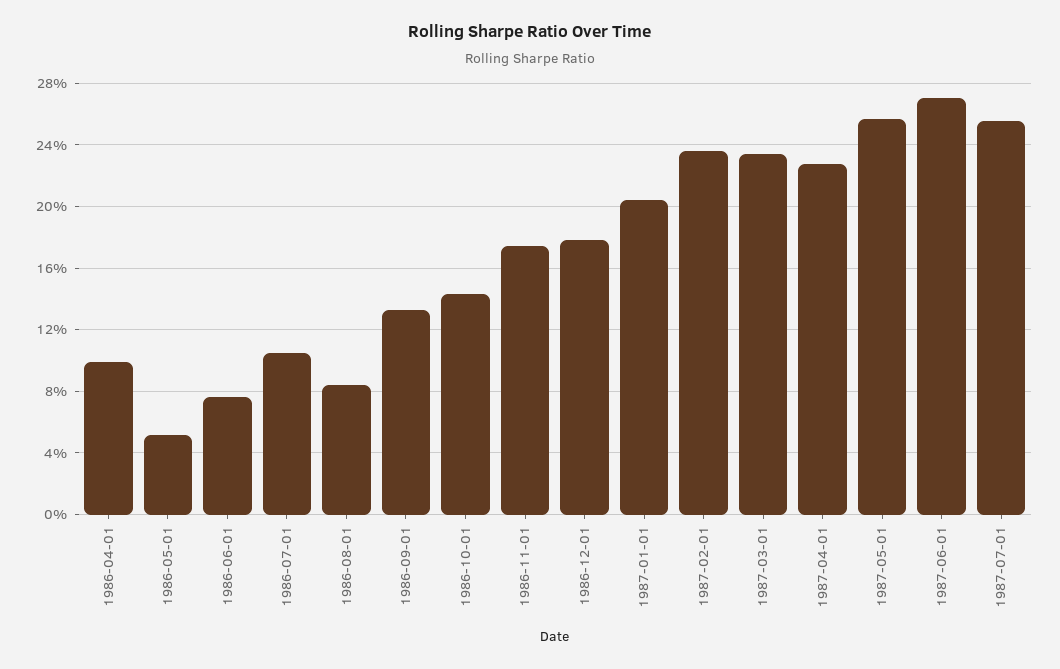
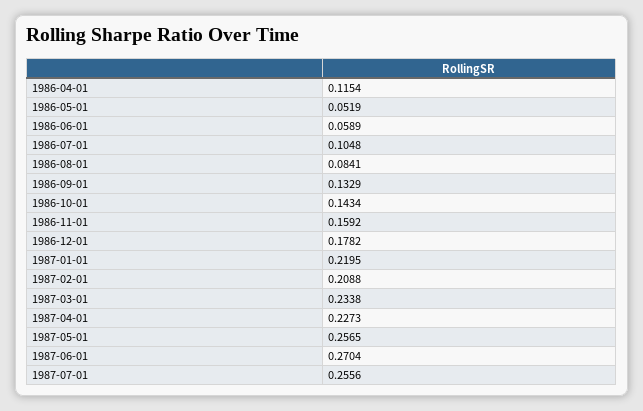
  {
-   "1986-04-01": 0.1,
+   "1986-04-01": 0.1154,
    "1986-05-01": 0.0519,
-   "1986-06-01": 0.075,
+   "1986-06-01": 0.0589,
    "1986-07-01": 0.1048,
    "1986-08-01": 0.0841,
    "1986-09-01": 0.1329,
    "1986-10-01": 0.1434,
-   "1986-11-01": 0.175,
+   "1986-11-01": 0.1592,
    "1986-12-01": 0.1782,
-   "1987-01-01": 0.205,
+   "1987-01-01": 0.2195,
-   "1987-02-01": 0.235,
+   "1987-02-01": 0.2088,
    "1987-03-01": 0.2338,
    "1987-04-01": 0.2273,
    "1987-05-01": 0.2565,
    "1987-06-01": 0.2704,
    "1987-07-01": 0.2556
  }

